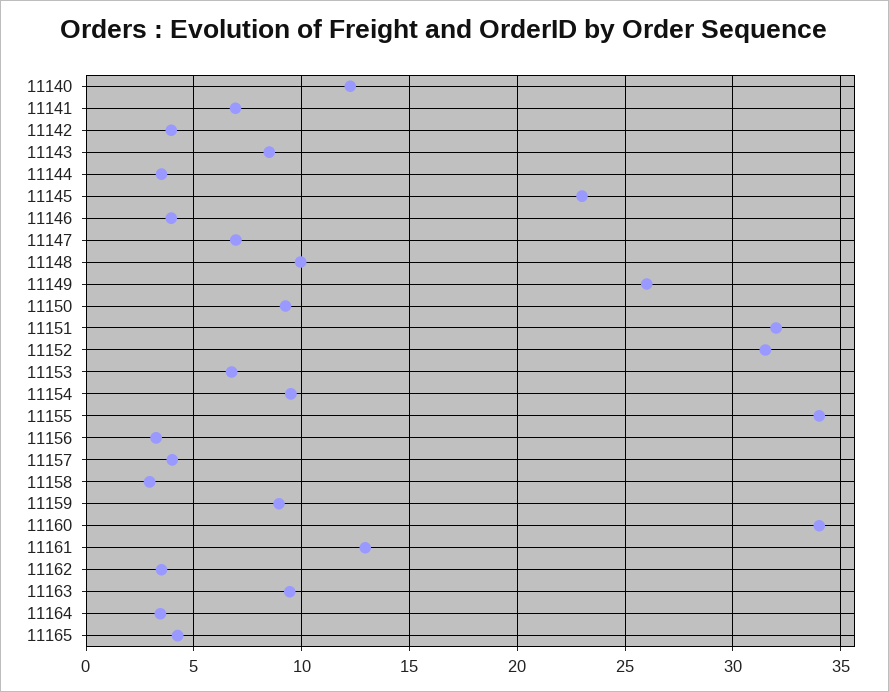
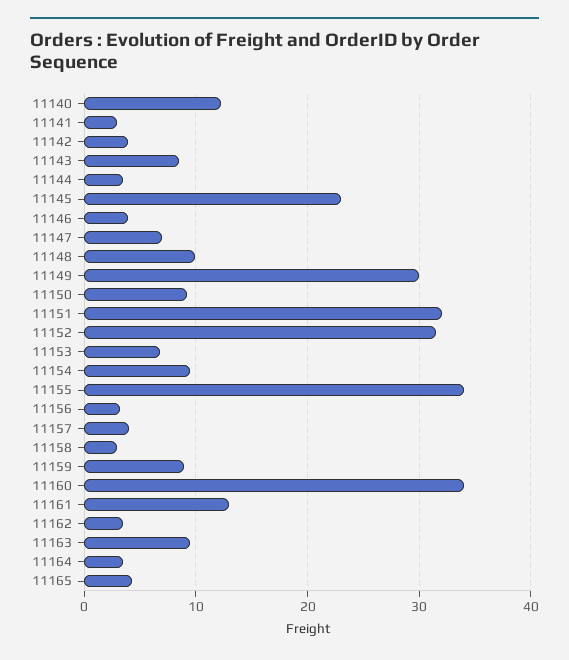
  {
    "11140": 12.5,
-   "11141": 7,
+   "11141": 3,
    "11142": 4,
    "11143": 8.5,
    "11144": 3.5,
    "11145": 23,
    "11146": 4,
    "11147": 7,
    "11148": 10,
-   "11149": 26,
+   "11149": 30,
    "11150": 9.5,
    "11151": 32,
    "11152": 31.5,
    "11153": 7,
    "11154": 9.5,
    "11155": 34,
    "11156": 3.5,
    "11157": 4,
    "11158": 3,
    "11159": 9,
    "11160": 34,
    "11161": 13,
    "11162": 3.5,
    "11163": 9.5,
    "11164": 3.5,
    "11165": 4.5
  }

